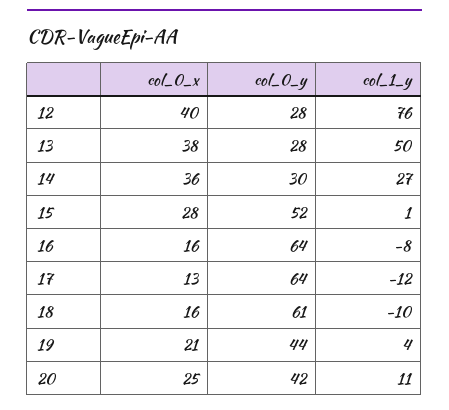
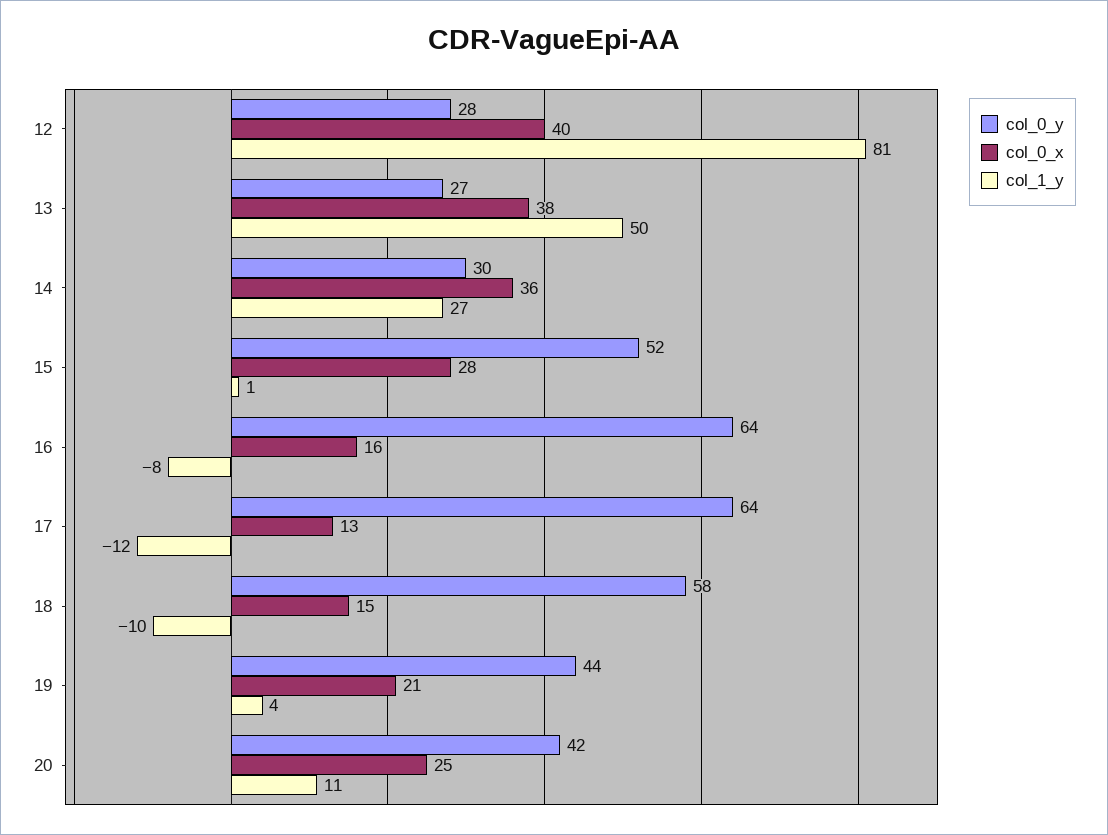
  {
    "col_0_x": {
      "12": 40,
      "13": 38,
      "14": 36,
      "15": 28,
      "16": 16,
      "17": 13,
-     "18": 16,
+     "18": 15,
      "19": 21,
      "20": 25
    },
    "col_0_y": {
      "12": 28,
-     "13": 28,
+     "13": 27,
      "14": 30,
      "15": 52,
      "16": 64,
      "17": 64,
-     "18": 61,
+     "18": 58,
      "19": 44,
      "20": 42
    },
    "col_1_y": {
-     "12": 76,
+     "12": 81,
      "13": 50,
      "14": 27,
      "15": 1,
      "16": -8,
      "17": -12,
      "18": -10,
      "19": 4,
      "20": 11
    }
  }

